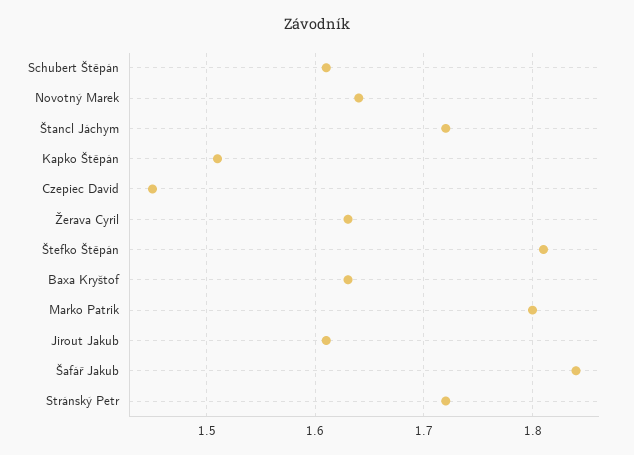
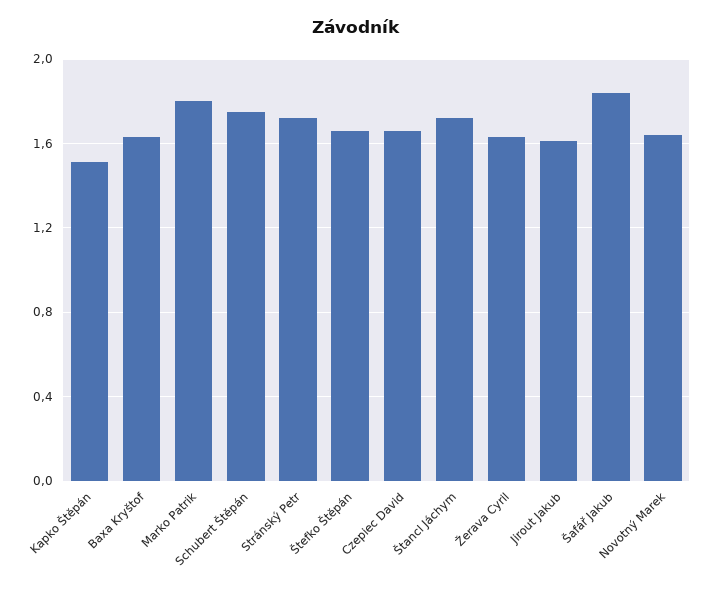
  {
-   "Schubert Štěpán": 1.61,
+   "Schubert Štěpán": 1.75,
    "Novotný Marek": 1.64,
    "Štancl Jáchym": 1.72,
    "Kapko Štěpán": 1.51,
-   "Czepiec David": 1.45,
+   "Czepiec David": 1.65,
    "Žerava Cyril": 1.63,
-   "Štefko Štěpán": 1.81,
+   "Štefko Štěpán": 1.65,
    "Baxa Kryštof": 1.63,
    "Marko Patrik": 1.8,
    "Jirout Jakub": 1.61,
    "Šafář Jakub": 1.84,
    "Stránský Petr": 1.72
  }

